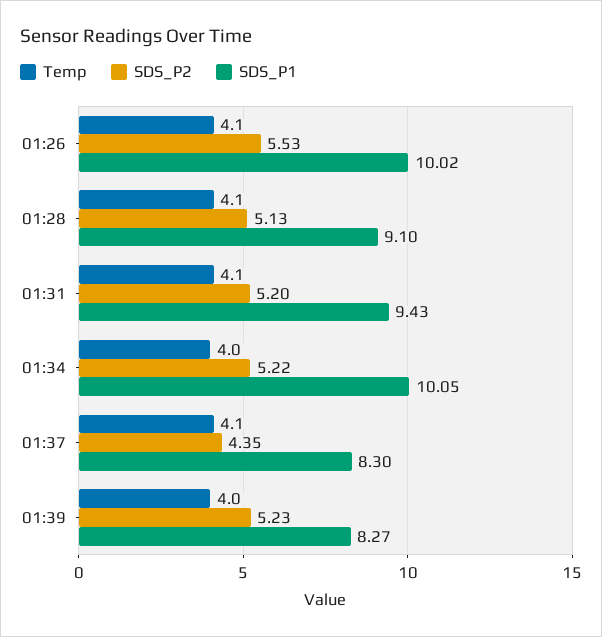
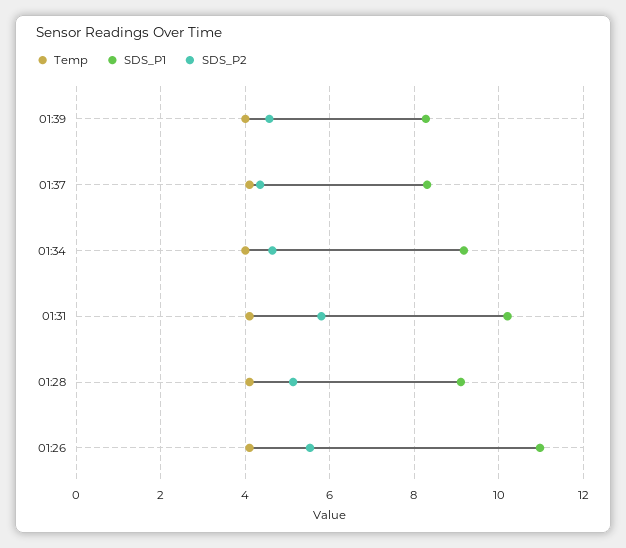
  {
    "Temp": {
      "01:26": 4.1,
      "01:28": 4.1,
      "01:31": 4.1,
      "01:34": 4,
      "01:37": 4.1,
      "01:39": 4
    },
    "SDS_P2": {
      "01:26": 5.53,
      "01:28": 5.13,
-     "01:31": 5.2,
+     "01:31": 5.8,
-     "01:34": 5.22,
+     "01:34": 4.6,
      "01:37": 4.35,
-     "01:39": 5.23
+     "01:39": 4.6
    },
    "SDS_P1": {
-     "01:26": 10.02,
+     "01:26": 11,
      "01:28": 9.1,
-     "01:31": 9.43,
+     "01:31": 10.2,
-     "01:34": 10.05,
+     "01:34": 9.2,
      "01:37": 8.3,
      "01:39": 8.27
    }
  }

